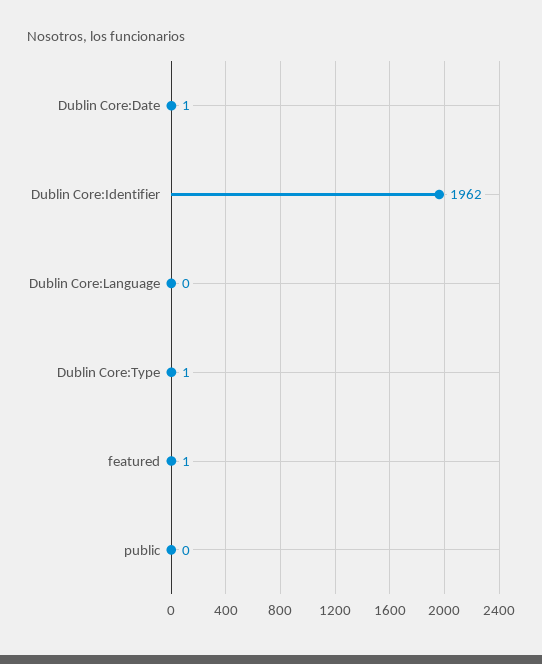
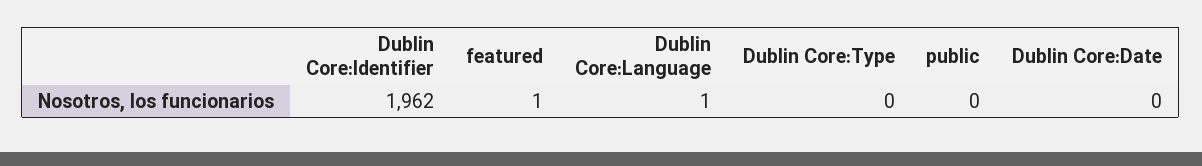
  {
-   "Dublin Core:Date": 1,
+   "Dublin Core:Date": 0,
    "Dublin Core:Identifier": 1962,
-   "Dublin Core:Language": 0,
+   "Dublin Core:Language": 1,
-   "Dublin Core:Type": 1,
+   "Dublin Core:Type": 0,
    "featured": 1,
    "public": 0
  }

